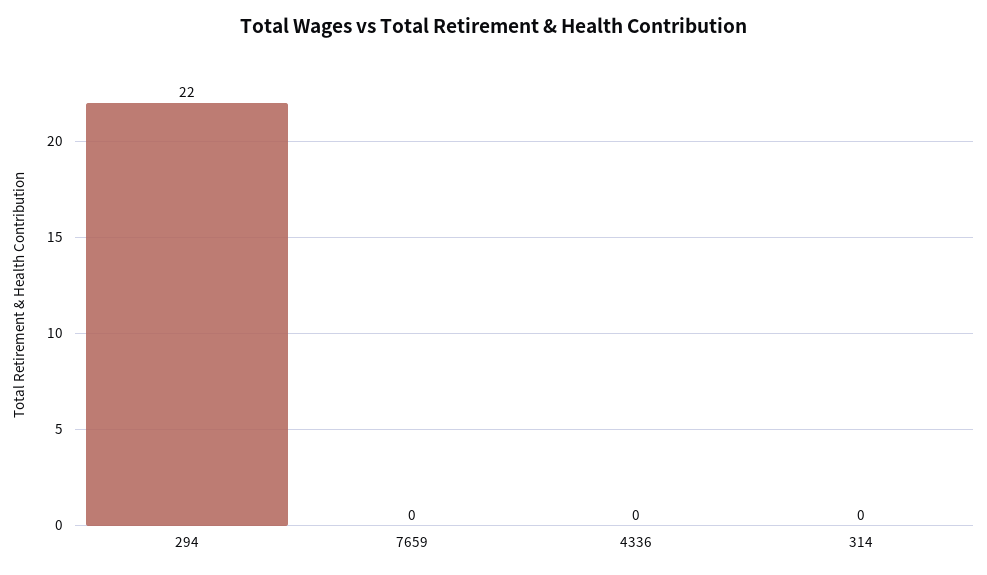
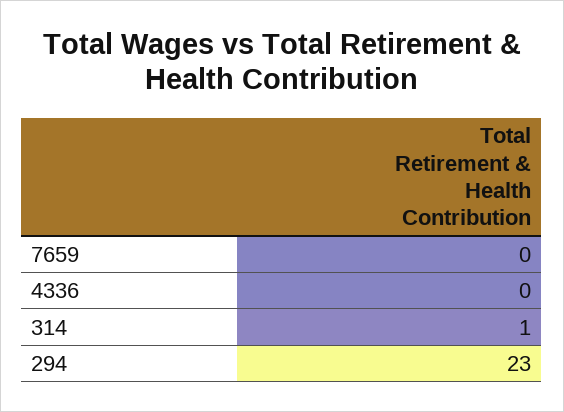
  {
-   "294": 22,
+   "294": 23,
    "7659": 0,
    "4336": 0,
-   "314": 0
+   "314": 1
  }

